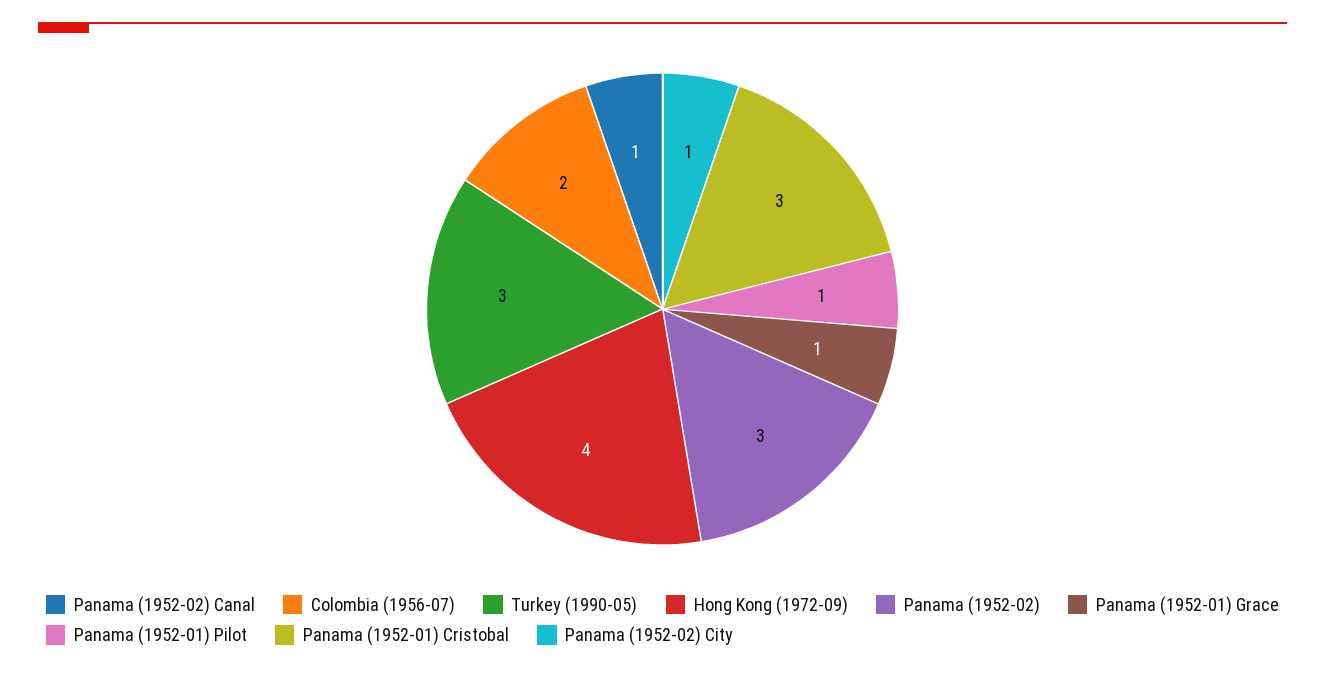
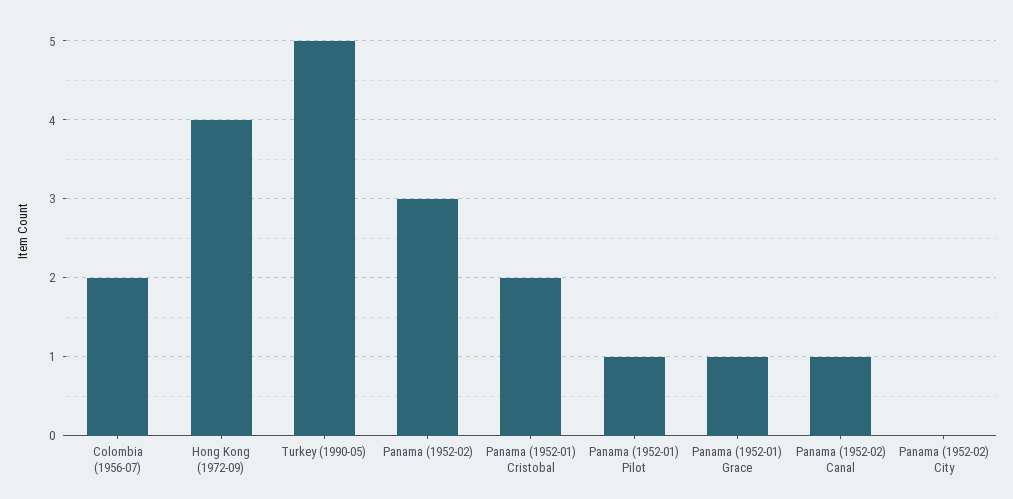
  {
    "Panama (1952-02) Canal": 1,
    "Colombia (1956-07)": 2,
-   "Turkey (1990-05)": 3,
+   "Turkey (1990-05)": 5,
    "Hong Kong (1972-09)": 4,
    "Panama (1952-02)": 3,
    "Panama (1952-01) Grace": 1,
    "Panama (1952-01) Pilot": 1,
-   "Panama (1952-01) Cristobal": 3,
+   "Panama (1952-01) Cristobal": 2,
-   "Panama (1952-02) City": 1
+   "Panama (1952-02) City": 0
  }

